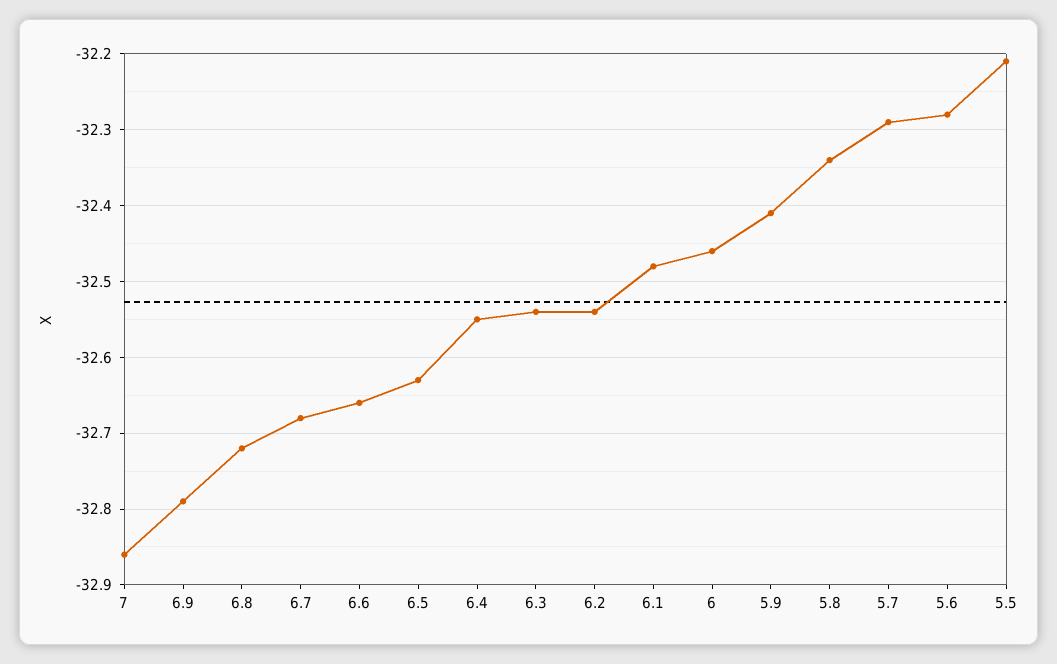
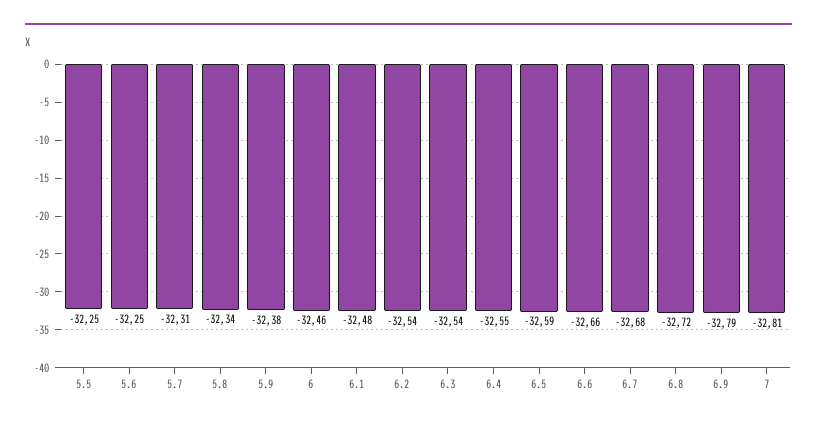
  {
-   "7": -32.86,
+   "7": -32.81,
    "6.9": -32.79,
    "6.8": -32.72,
    "6.7": -32.68,
    "6.6": -32.66,
-   "6.5": -32.63,
+   "6.5": -32.59,
    "6.4": -32.55,
    "6.3": -32.54,
    "6.2": -32.54,
    "6.1": -32.48,
    "6": -32.46,
-   "5.9": -32.41,
+   "5.9": -32.38,
    "5.8": -32.34,
-   "5.7": -32.29,
+   "5.7": -32.31,
-   "5.6": -32.28,
+   "5.6": -32.25,
-   "5.5": -32.21
+   "5.5": -32.25
  }

